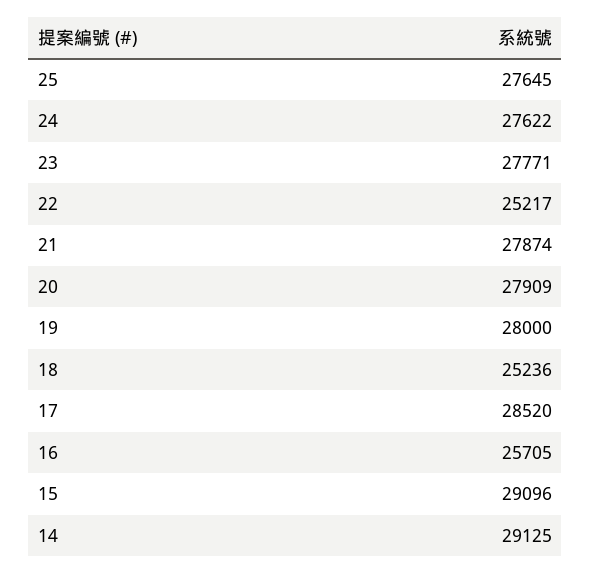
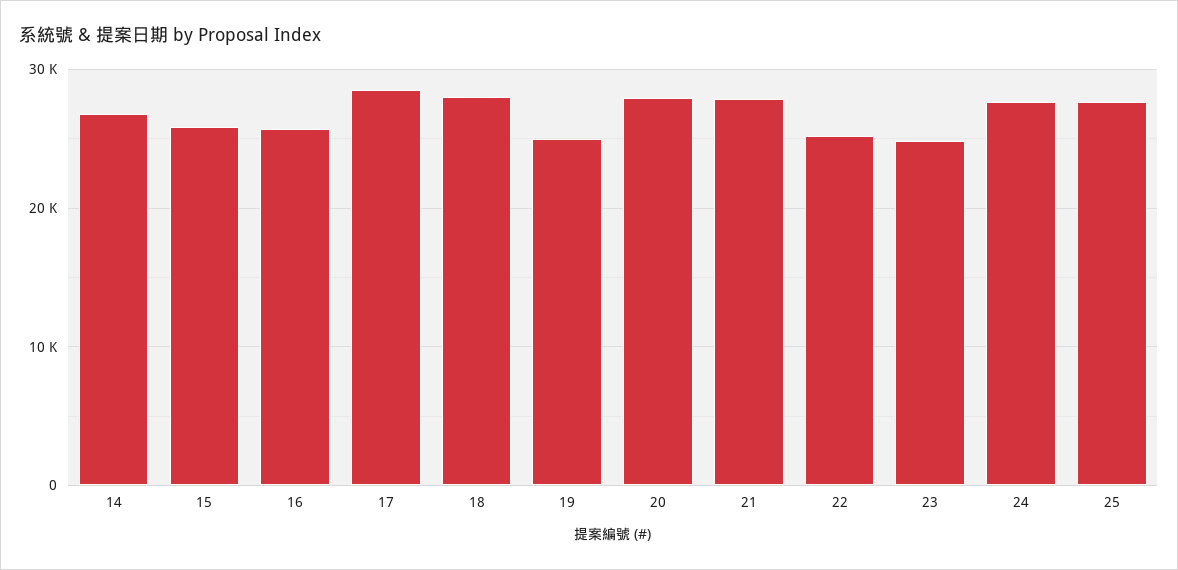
  {
    "25": 27645,
    "24": 27622,
-   "23": 27771,
+   "23": 25000,
    "22": 25217,
    "21": 27874,
    "20": 27909,
-   "19": 28000,
+   "19": 25000,
-   "18": 25236,
+   "18": 28000,
    "17": 28520,
    "16": 25705,
-   "15": 29096,
+   "15": 26000,
-   "14": 29125
+   "14": 27000
  }

